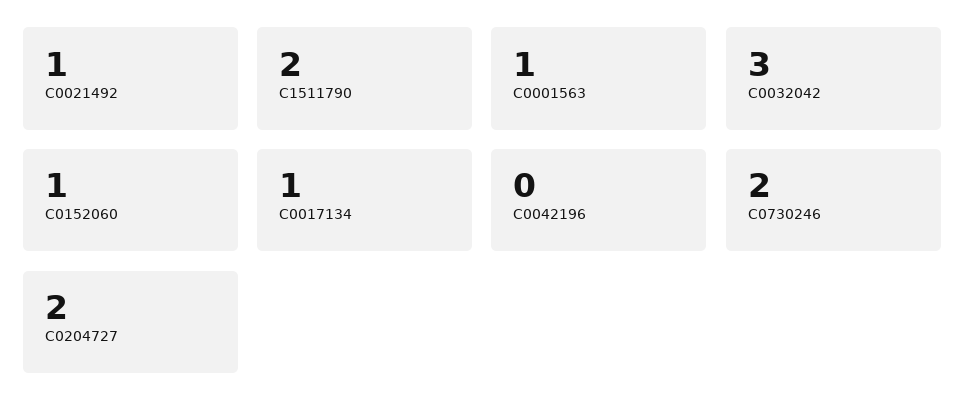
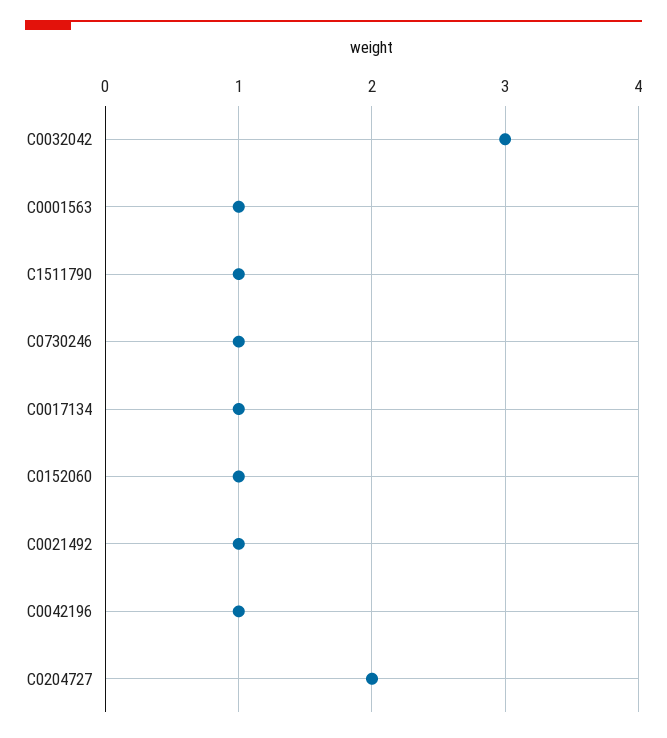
  {
    "C0021492": 1,
-   "C1511790": 2,
+   "C1511790": 1,
    "C0001563": 1,
    "C0032042": 3,
    "C0152060": 1,
    "C0017134": 1,
-   "C0042196": 0,
+   "C0042196": 1,
-   "C0730246": 2,
+   "C0730246": 1,
    "C0204727": 2
  }

